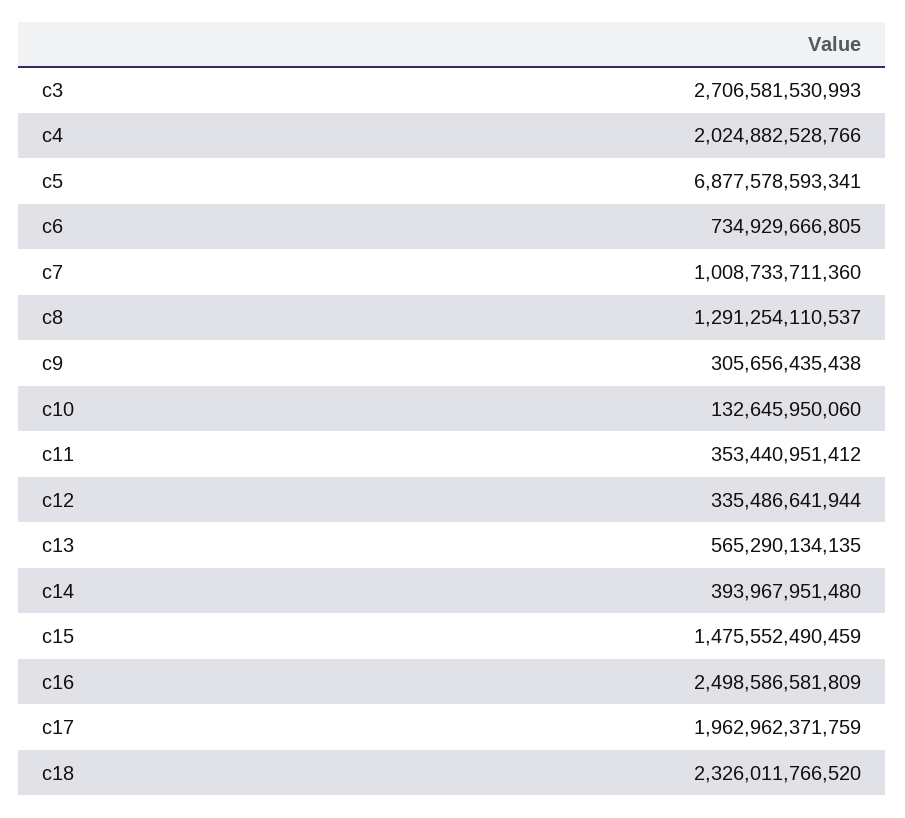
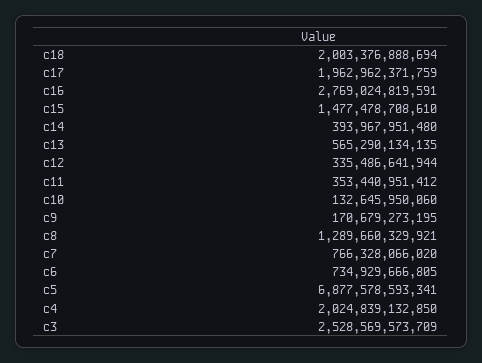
  {
-   "c3": 2706581530993,
+   "c3": 2528569573709,
-   "c4": 2024882528766,
+   "c4": 2024839132850,
    "c5": 6877578593341,
    "c6": 734929666805,
-   "c7": 1008733711360,
+   "c7": 766328066020,
-   "c8": 1291254110537,
+   "c8": 1289660329921,
-   "c9": 305656435438,
+   "c9": 170679273195,
    "c10": 132645950060,
    "c11": 353440951412,
    "c12": 335486641944,
    "c13": 565290134135,
    "c14": 393967951480,
-   "c15": 1475552490459,
+   "c15": 1477478708610,
-   "c16": 2498586581809,
+   "c16": 2769024819591,
    "c17": 1962962371759,
-   "c18": 2326011766520
+   "c18": 2003376888694
  }

